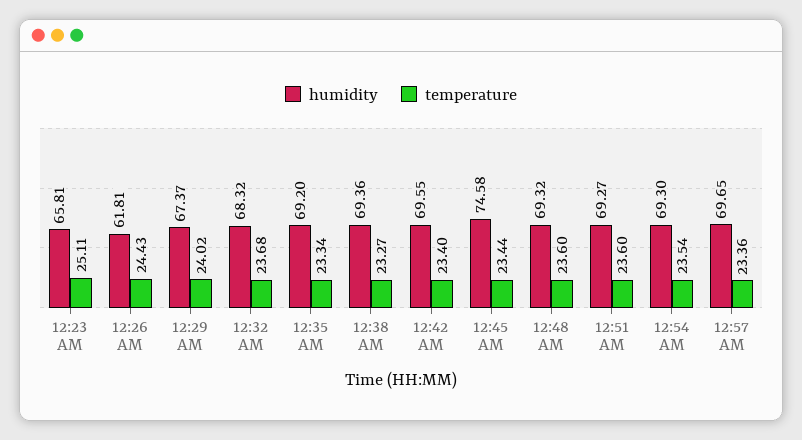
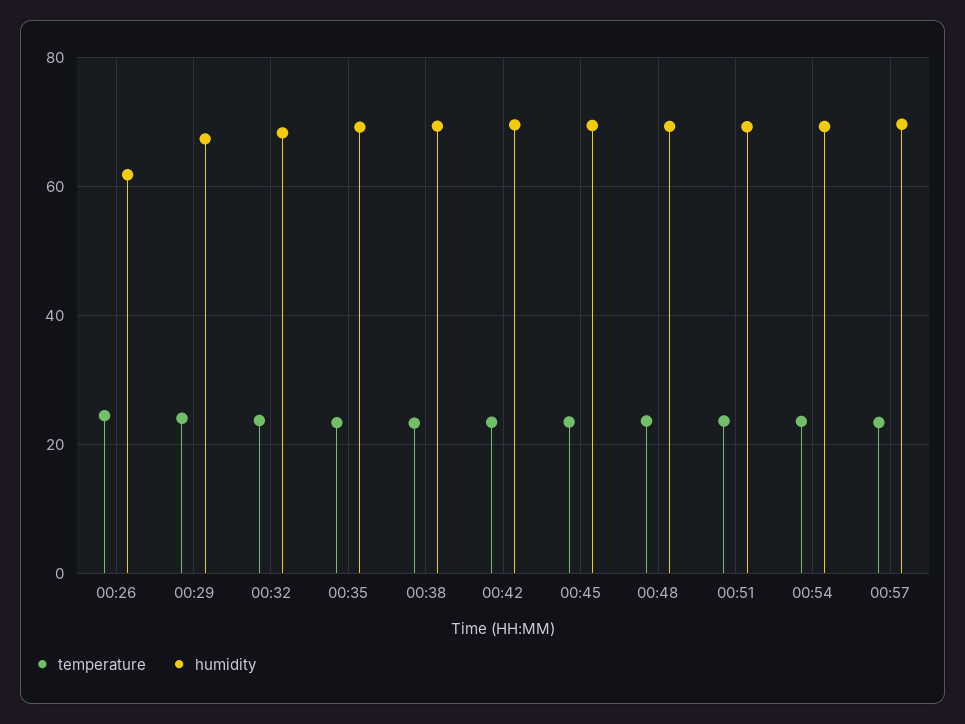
  {
    "humidity": {
-     "12:23 AM": 65.81,
      "12:26 AM": 61.81,
      "12:29 AM": 67.37,
      "12:32 AM": 68.32,
      "12:35 AM": 69.2,
      "12:38 AM": 69.36,
      "12:42 AM": 69.55,
-     "12:45 AM": 74.58,
+     "12:45 AM": 70,
      "12:48 AM": 69.32,
      "12:51 AM": 69.27,
      "12:54 AM": 69.3,
      "12:57 AM": 69.65
    },
    "temperature": {
-     "12:23 AM": 25.11,
      "12:26 AM": 24.43,
      "12:29 AM": 24.02,
      "12:32 AM": 23.68,
      "12:35 AM": 23.34,
      "12:38 AM": 23.27,
      "12:42 AM": 23.4,
      "12:45 AM": 23.44,
      "12:48 AM": 23.6,
      "12:51 AM": 23.6,
      "12:54 AM": 23.54,
      "12:57 AM": 23.36
    }
  }

